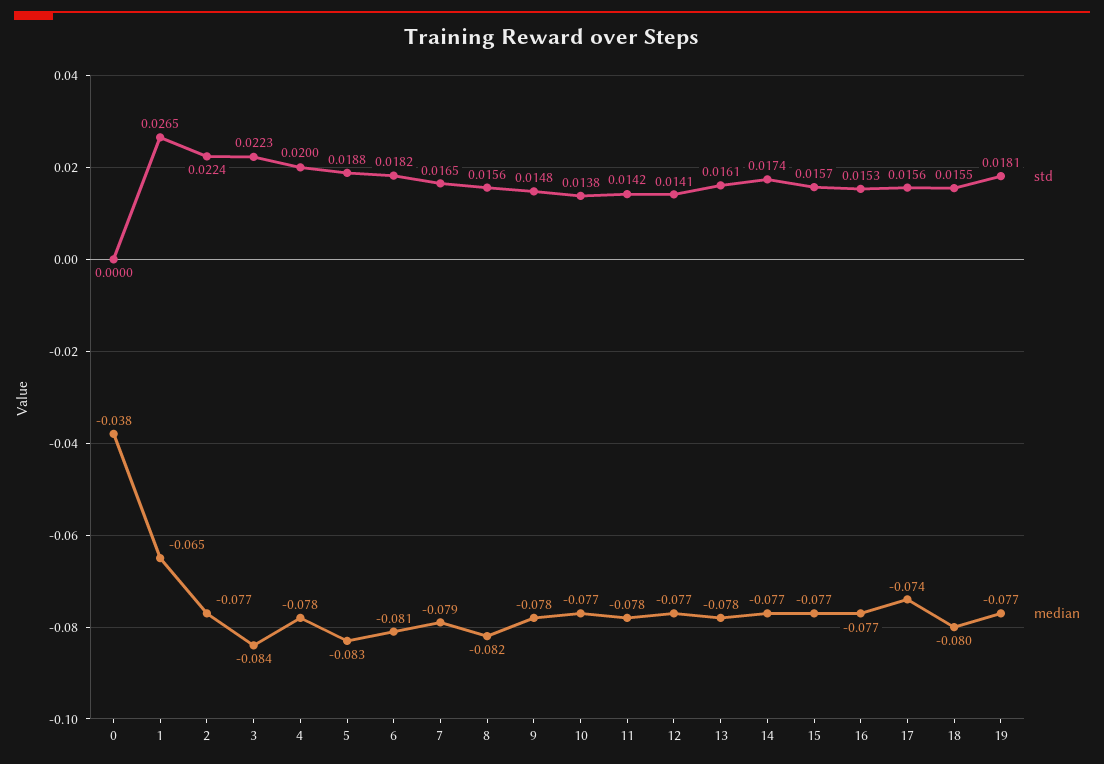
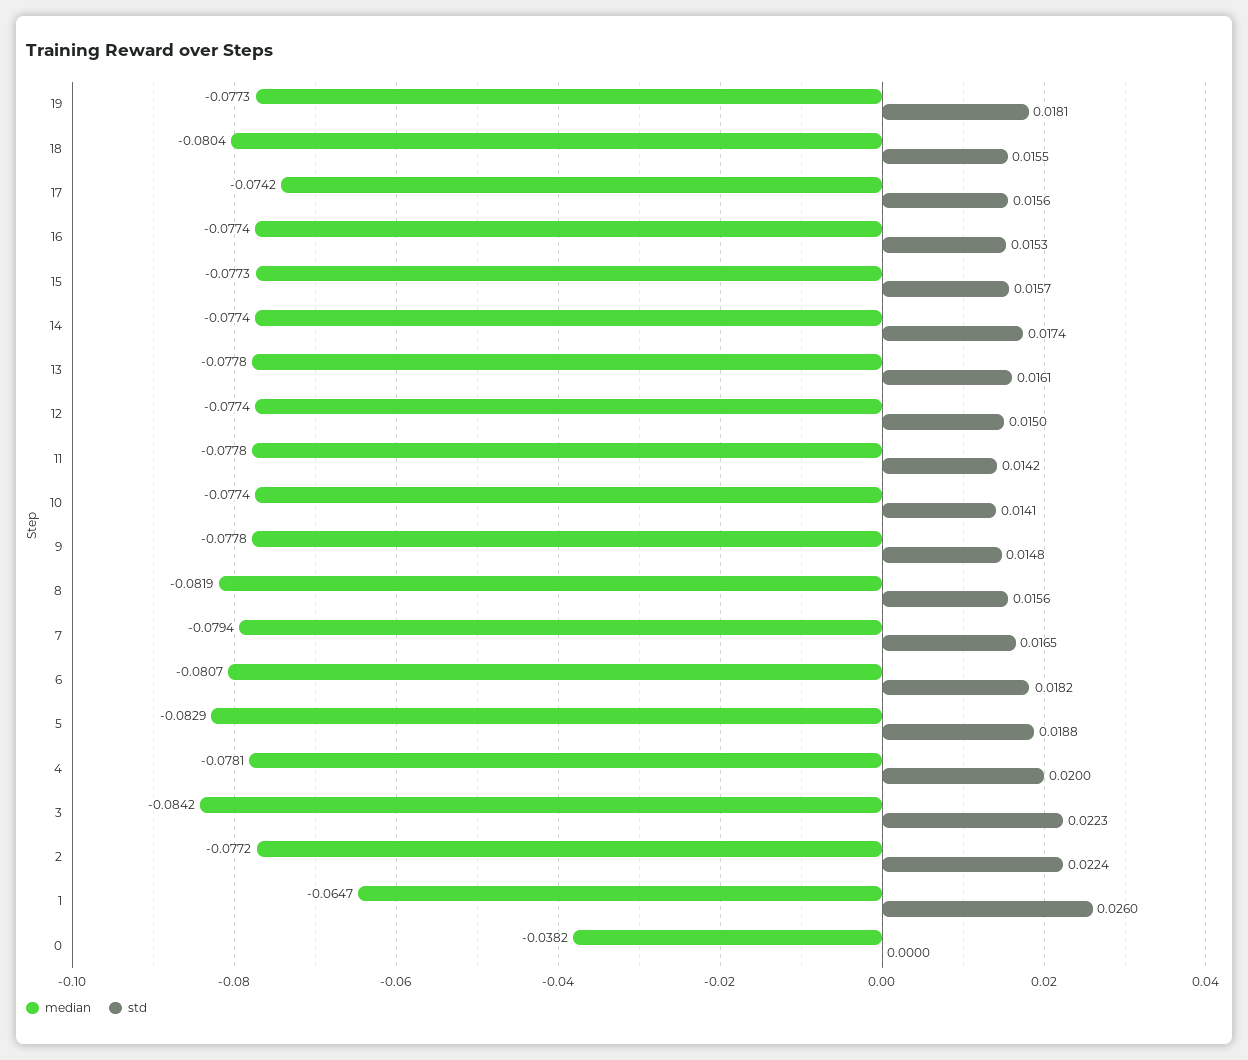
  {
    "std": {
      "0": 0,
-     "1": 0.0265,
+     "1": 0.026,
      "2": 0.0224,
      "3": 0.0223,
      "4": 0.02,
      "5": 0.0188,
      "6": 0.0182,
      "7": 0.0165,
      "8": 0.0156,
      "9": 0.0148,
-     "10": 0.0138,
+     "10": 0.0141,
      "11": 0.0142,
-     "12": 0.0141,
+     "12": 0.015,
      "13": 0.0161,
      "14": 0.0174,
      "15": 0.0157,
      "16": 0.0153,
      "17": 0.0156,
      "18": 0.0155,
      "19": 0.0181
    },
    "median": {
      "0": -0.0382,
      "1": -0.0647,
      "2": -0.0772,
      "3": -0.0842,
      "4": -0.0781,
      "5": -0.0829,
      "6": -0.0807,
      "7": -0.0794,
      "8": -0.0819,
      "9": -0.0778,
      "10": -0.0774,
      "11": -0.0778,
      "12": -0.0774,
      "13": -0.0778,
      "14": -0.0774,
      "15": -0.0773,
      "16": -0.0774,
      "17": -0.0742,
      "18": -0.0804,
      "19": -0.0773
    }
  }

